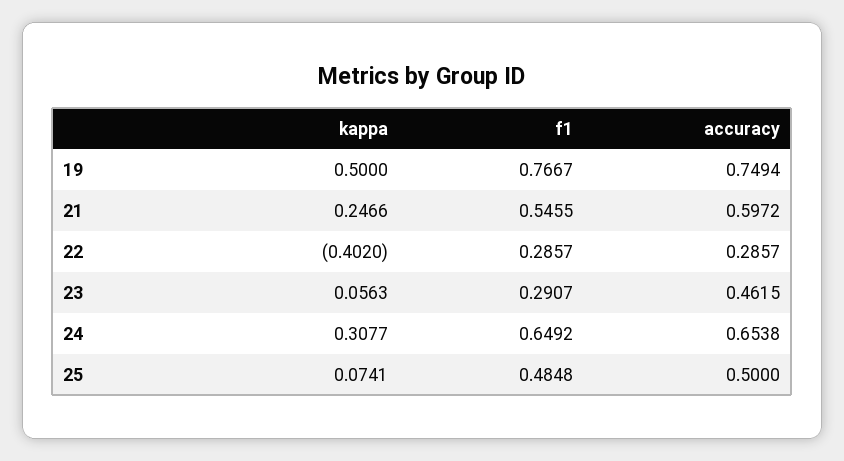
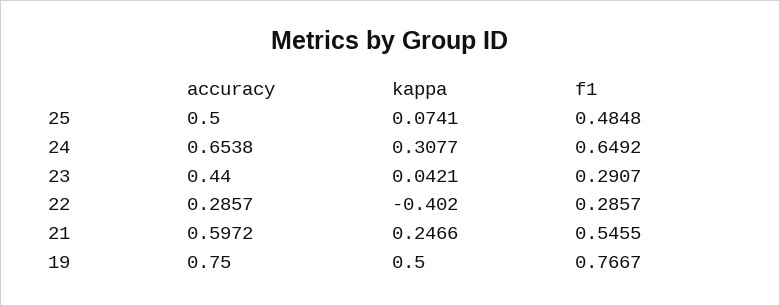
  {
    "kappa": {
      "19": 0.5,
      "21": 0.2466,
      "22": -0.402,
-     "23": 0.0563,
+     "23": 0.0421,
      "24": 0.3077,
      "25": 0.0741
    },
    "f1": {
      "19": 0.7667,
      "21": 0.5455,
      "22": 0.2857,
      "23": 0.2907,
      "24": 0.6492,
      "25": 0.4848
    },
    "accuracy": {
-     "19": 0.7494,
+     "19": 0.75,
      "21": 0.5972,
      "22": 0.2857,
-     "23": 0.4615,
+     "23": 0.44,
      "24": 0.6538,
      "25": 0.5
    }
  }

